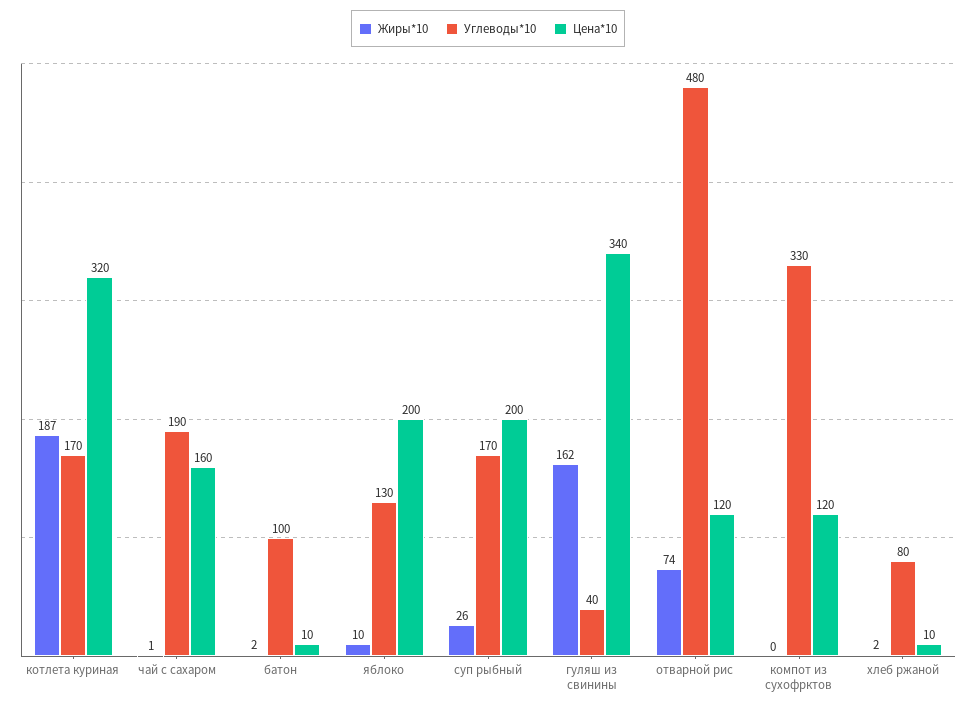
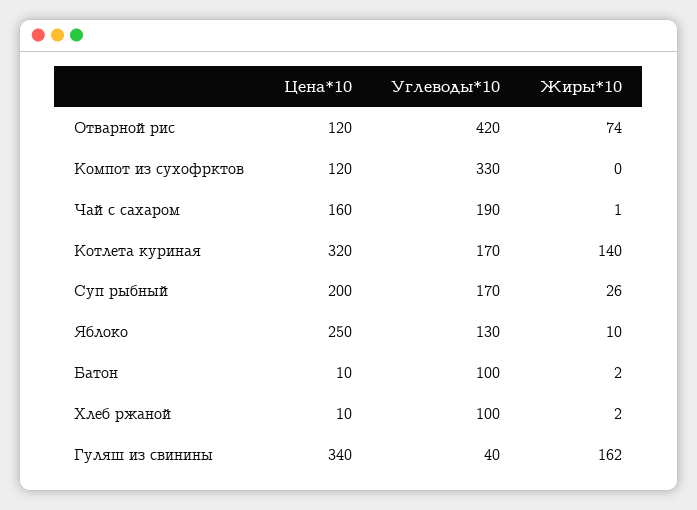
  {
    "Жиры*10": {
-     "котлета куриная": 187,
+     "котлета куриная": 140,
      "чай с сахаром": 1,
      "батон": 2,
      "яблоко": 10,
      "суп рыбный": 26,
      "гуляш из свинины": 162,
      "отварной рис": 74,
      "компот из сухофрктов": 0,
      "хлеб ржаной": 2
    },
    "Углеводы*10": {
      "котлета куриная": 170,
      "чай с сахаром": 190,
      "батон": 100,
      "яблоко": 130,
      "суп рыбный": 170,
      "гуляш из свинины": 40,
-     "отварной рис": 480,
+     "отварной рис": 420,
      "компот из сухофрктов": 330,
-     "хлеб ржаной": 80
+     "хлеб ржаной": 100
    },
    "Цена*10": {
      "котлета куриная": 320,
      "чай с сахаром": 160,
      "батон": 10,
-     "яблоко": 200,
+     "яблоко": 250,
      "суп рыбный": 200,
      "гуляш из свинины": 340,
      "отварной рис": 120,
      "компот из сухофрктов": 120,
      "хлеб ржаной": 10
    }
  }

